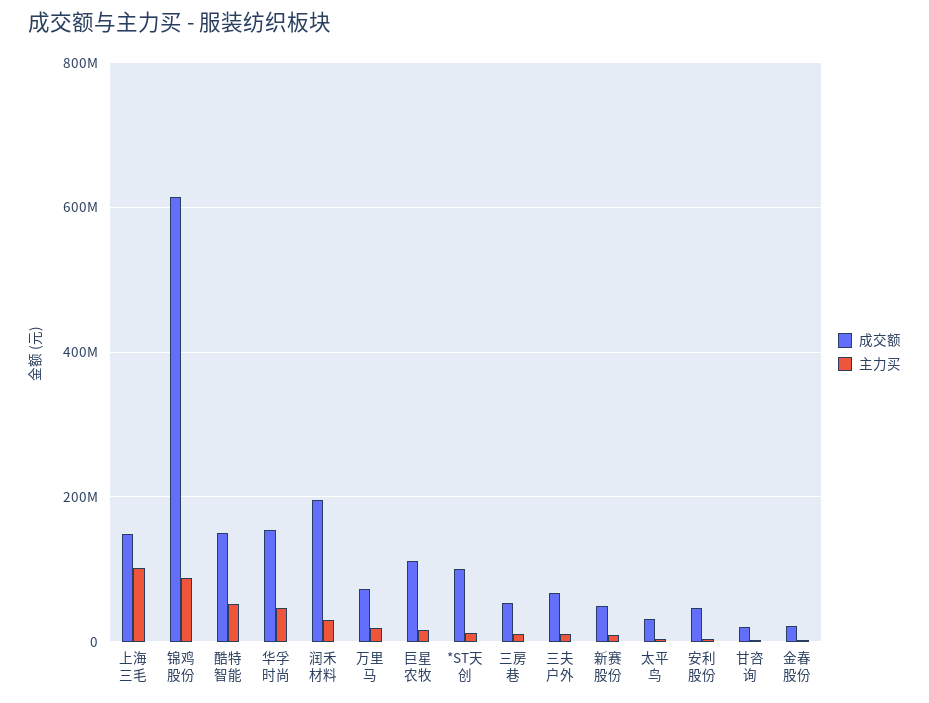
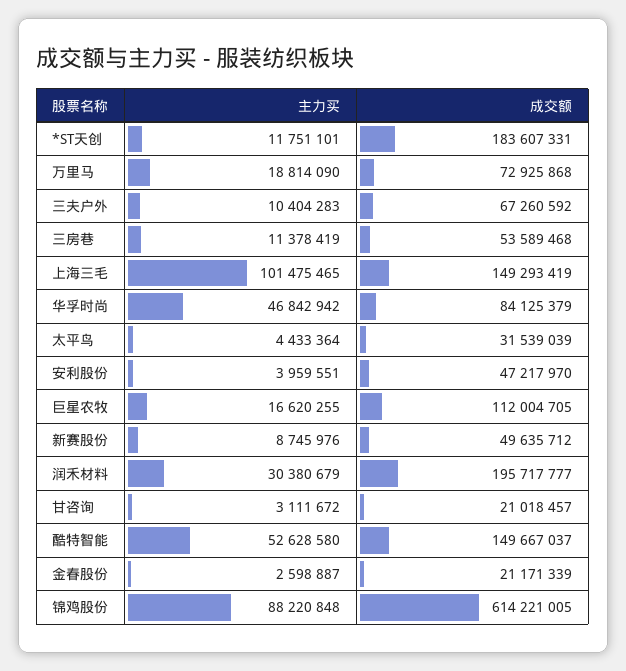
  {
    "成交额": {
      "上海三毛": 149293419,
      "锦鸡股份": 614221005,
      "酷特智能": 149667037,
-     "华孚时尚": 160000000,
+     "华孚时尚": 84125379,
      "润禾材料": 195717777,
      "万里马": 72925868,
      "巨星农牧": 112004705,
-     "*ST天创": 100000000,
+     "*ST天创": 183607331,
      "三房巷": 53589468,
      "三夫户外": 67260592,
      "新赛股份": 49635712,
      "太平鸟": 31539039,
      "安利股份": 47217970,
      "甘咨询": 21018457,
      "金春股份": 21171339
    },
    "主力买": {
      "上海三毛": 101475465,
      "锦鸡股份": 88220848,
      "酷特智能": 52628580,
      "华孚时尚": 46842942,
      "润禾材料": 30380679,
      "万里马": 18814090,
      "巨星农牧": 16620255,
      "*ST天创": 11751101,
      "三房巷": 11378419,
      "三夫户外": 10404283,
      "新赛股份": 8745976,
      "太平鸟": 4433364,
      "安利股份": 3959551,
      "甘咨询": 3111672,
      "金春股份": 2598887
    }
  }

